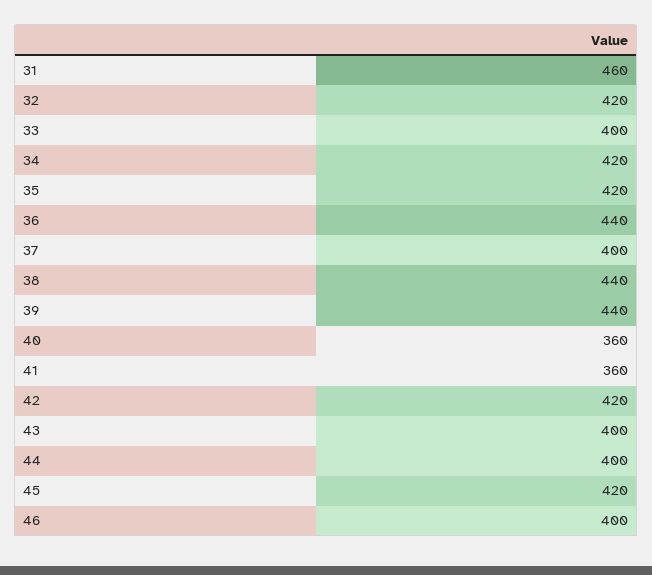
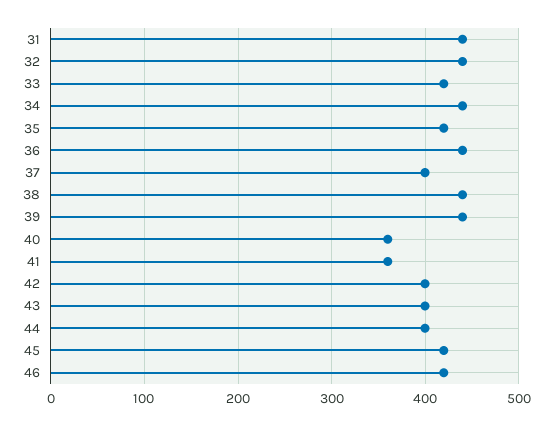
  {
-   "31": 460,
+   "31": 440,
-   "32": 420,
+   "32": 440,
-   "33": 400,
+   "33": 420,
-   "34": 420,
+   "34": 440,
    "35": 420,
    "36": 440,
    "37": 400,
    "38": 440,
    "39": 440,
    "40": 360,
    "41": 360,
-   "42": 420,
+   "42": 400,
    "43": 400,
    "44": 400,
    "45": 420,
-   "46": 400
+   "46": 420
  }

